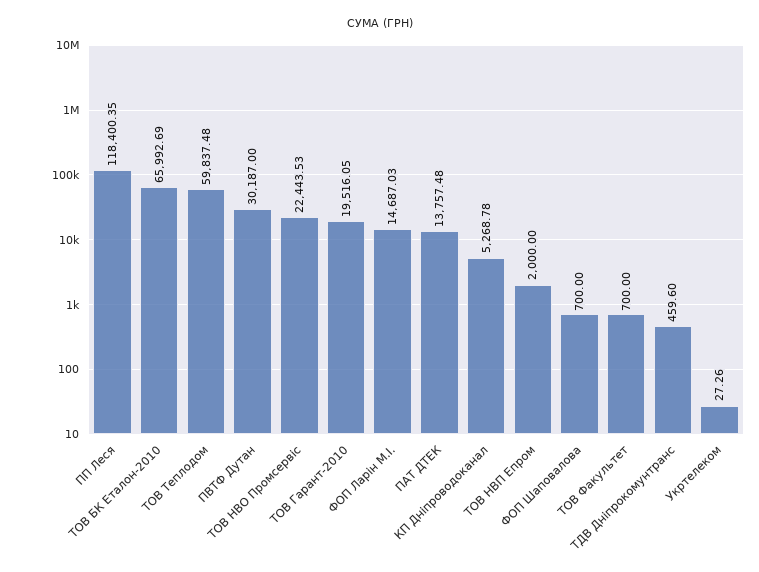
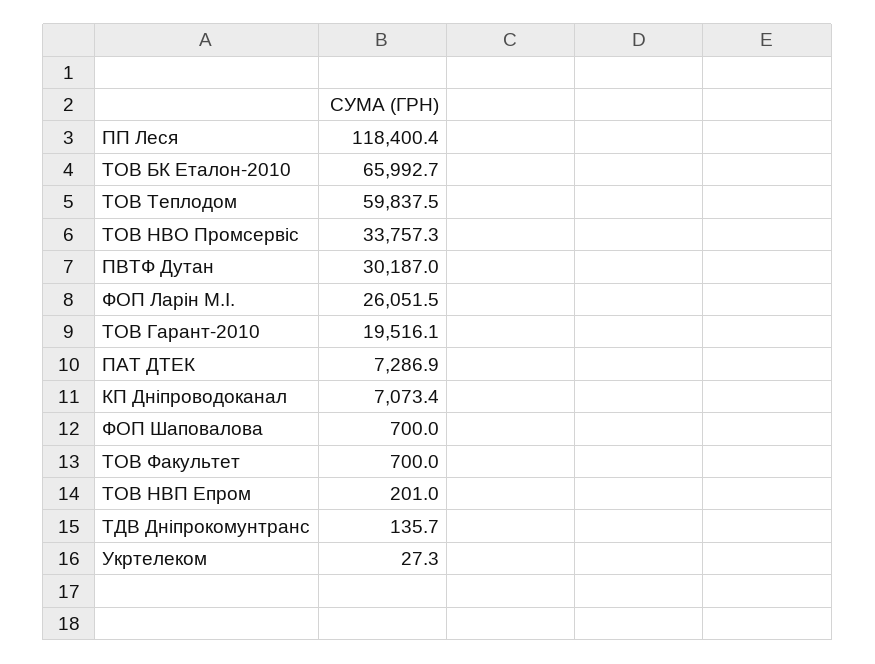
  {
    "ПП Леся": 118400.35,
    "ТОВ БК Еталон-2010": 65992.69,
    "ТОВ Теплодом": 59837.48,
    "ПВТФ Дутан": 30187,
-   "ТОВ НВО Промсервіс": 22443.53,
+   "ТОВ НВО Промсервіс": 33757.3,
    "ТОВ Гарант-2010": 19516.05,
-   "ФОП Ларін М.І.": 14687.03,
+   "ФОП Ларін М.І.": 26051.5,
-   "ПАТ ДТЕК": 13757.48,
+   "ПАТ ДТЕК": 7286.9,
-   "КП Дніпроводоканал": 5268.78,
+   "КП Дніпроводоканал": 7073.4,
-   "ТОВ НВП Епром": 2000,
+   "ТОВ НВП Епром": 201,
    "ФОП Шаповалова": 700,
    "ТОВ Факультет": 700,
-   "ТДВ Дніпрокомунтранс": 459.6,
+   "ТДВ Дніпрокомунтранс": 135.7,
    "Укртелеком": 27.26
  }

